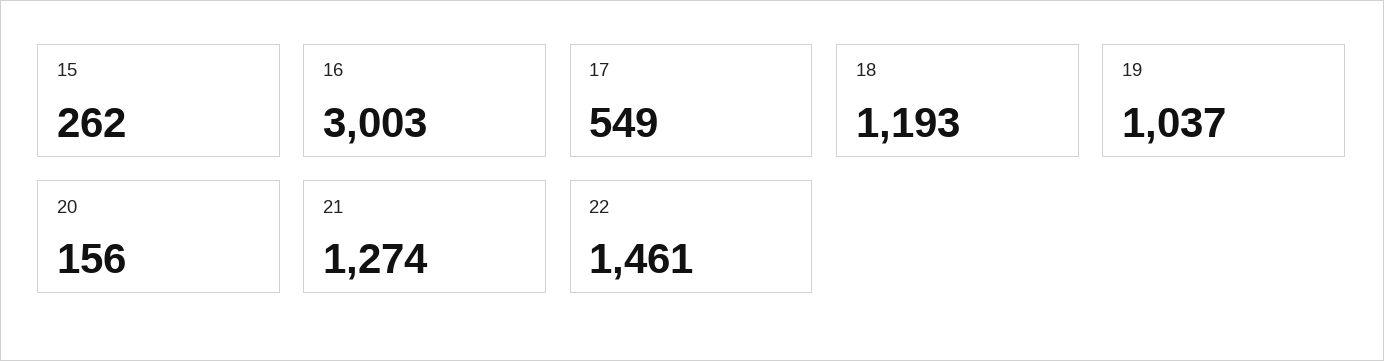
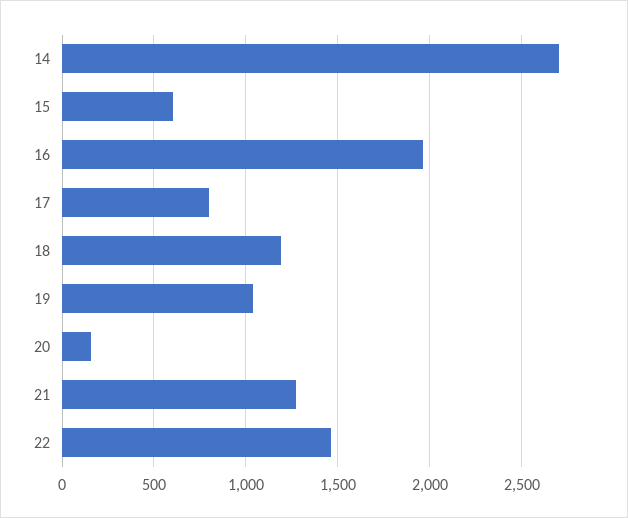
  {
-   "15": 262,
+   "15": 600,
-   "16": 3003,
+   "16": 1950,
-   "17": 549,
+   "17": 800,
    "18": 1193,
    "19": 1037,
    "20": 156,
    "21": 1274,
-   "22": 1461
+   "22": 1461,
+   "14": 2700
  }

